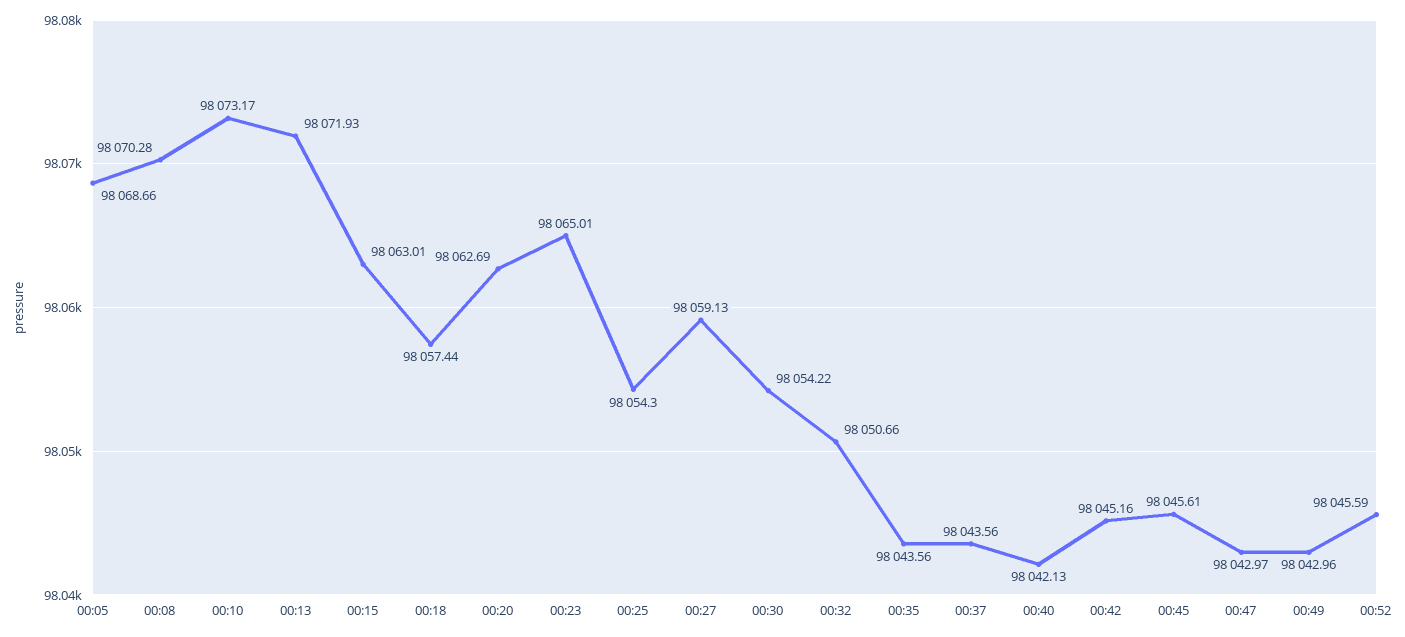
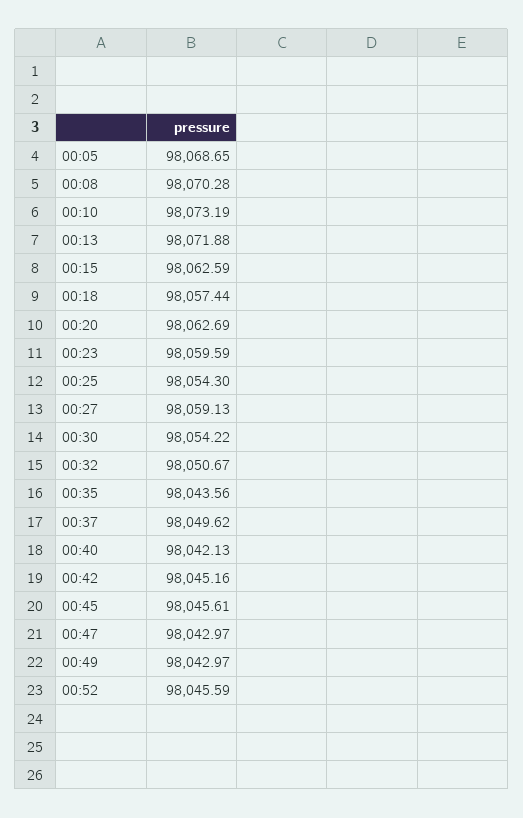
  {
-   "00:05": 98068.66,
+   "00:05": 98068.65,
    "00:08": 98070.28,
-   "00:10": 98073.17,
+   "00:10": 98073.19,
-   "00:13": 98071.93,
+   "00:13": 98071.88,
-   "00:15": 98063.01,
+   "00:15": 98062.59,
    "00:18": 98057.44,
    "00:20": 98062.69,
-   "00:23": 98065.01,
+   "00:23": 98059.59,
    "00:25": 98054.3,
    "00:27": 98059.13,
    "00:30": 98054.22,
-   "00:32": 98050.66,
+   "00:32": 98050.67,
    "00:35": 98043.56,
-   "00:37": 98043.56,
+   "00:37": 98049.62,
    "00:40": 98042.13,
    "00:42": 98045.16,
    "00:45": 98045.61,
    "00:47": 98042.97,
-   "00:49": 98042.96,
+   "00:49": 98042.97,
    "00:52": 98045.59
  }

